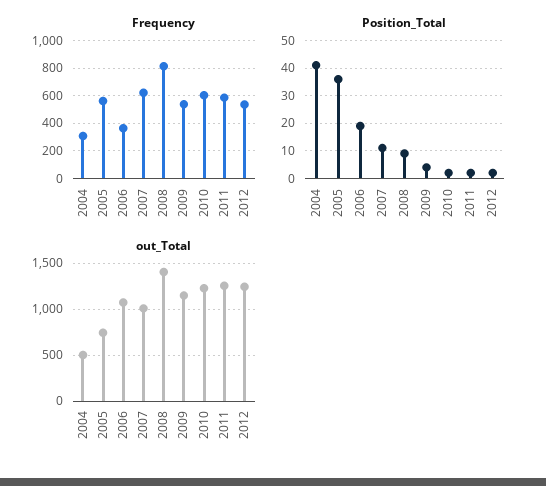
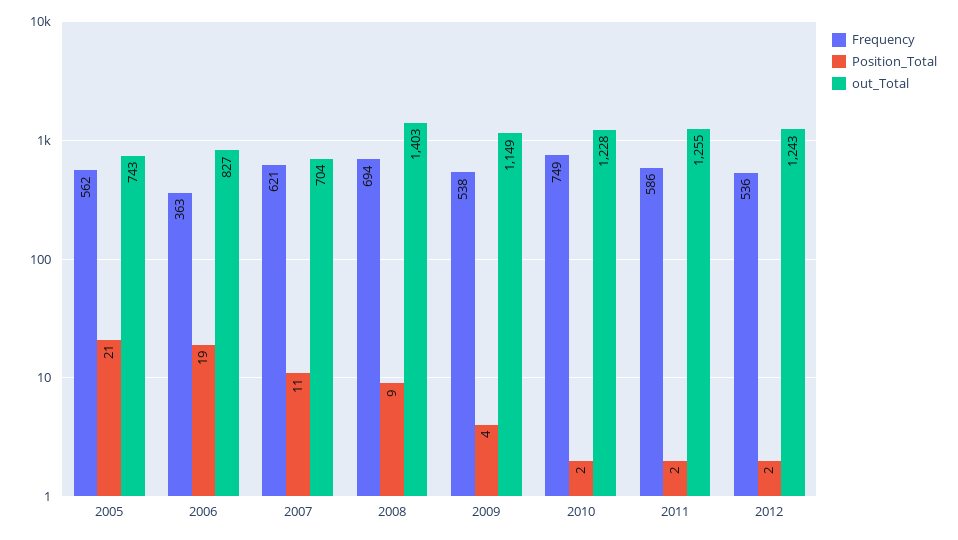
  {
    "Frequency": {
-     "2004": 300,
      "2005": 562,
      "2006": 363,
      "2007": 621,
-     "2008": 800,
+     "2008": 694,
      "2009": 538,
-     "2010": 600,
+     "2010": 749,
      "2011": 586,
      "2012": 536
    },
    "Position_Total": {
-     "2004": 40,
-     "2005": 35,
+     "2005": 21,
      "2006": 19,
      "2007": 11,
      "2008": 9,
      "2009": 4,
      "2010": 2,
      "2011": 2,
      "2012": 2
    },
    "out_Total": {
-     "2004": 500,
      "2005": 743,
-     "2006": 1100,
+     "2006": 827,
-     "2007": 1000,
+     "2007": 704,
      "2008": 1403,
      "2009": 1149,
      "2010": 1228,
      "2011": 1255,
      "2012": 1243
    }
  }

